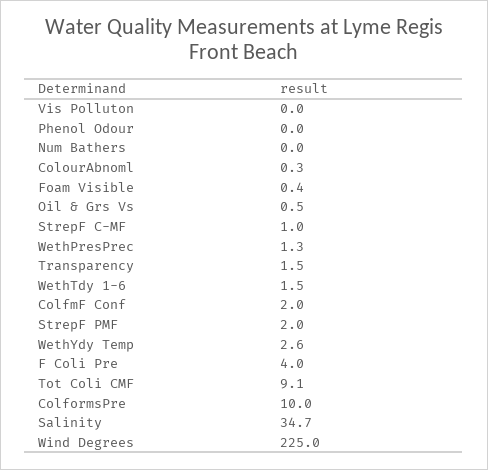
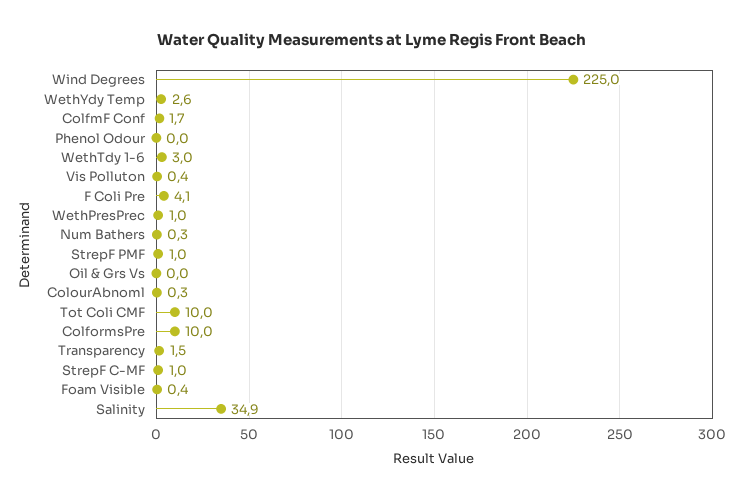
  {
-   "Vis Polluton": 0,
+   "Vis Polluton": 0.4,
    "Phenol Odour": 0,
-   "Num Bathers": 0,
+   "Num Bathers": 0.3,
    "ColourAbnoml": 0.3,
    "Foam Visible": 0.4,
-   "Oil & Grs Vs": 0.5,
+   "Oil & Grs Vs": 0,
    "StrepF C-MF": 1,
-   "WethPresPrec": 1.3,
+   "WethPresPrec": 1,
    "Transparency": 1.5,
-   "WethTdy 1-6": 1.5,
+   "WethTdy 1-6": 3,
-   "ColfmF Conf": 2,
+   "ColfmF Conf": 1.7,
-   "StrepF PMF": 2,
+   "StrepF PMF": 1,
    "WethYdy Temp": 2.6,
-   "F Coli Pre": 4,
+   "F Coli Pre": 4.1,
-   "Tot Coli CMF": 9.1,
+   "Tot Coli CMF": 10,
    "ColformsPre": 10,
-   "Salinity": 34.7,
+   "Salinity": 34.9,
    "Wind Degrees": 225
  }

